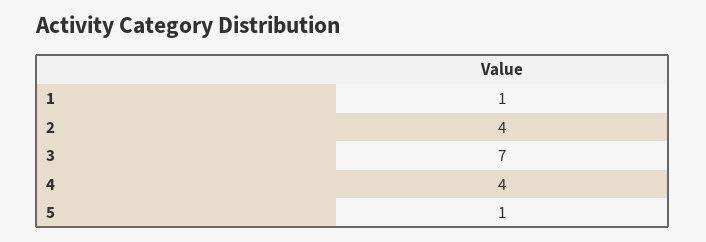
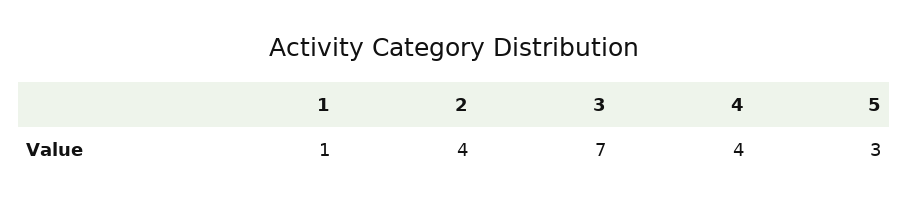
  {
    "1": 1,
    "2": 4,
    "3": 7,
    "4": 4,
-   "5": 1
+   "5": 3
  }

